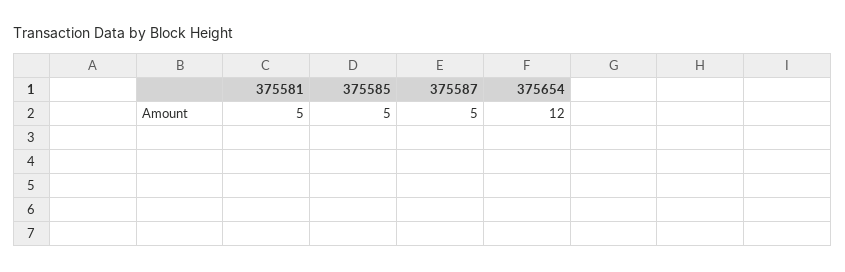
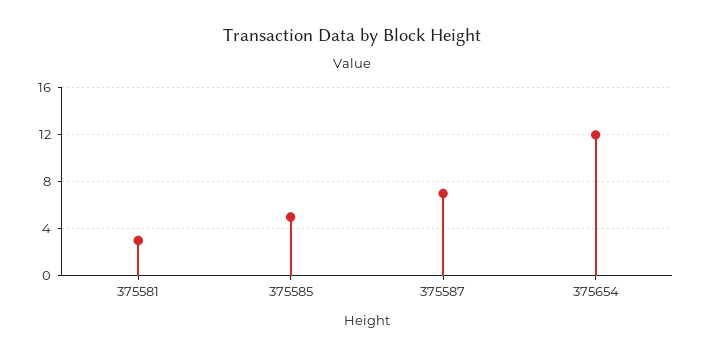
  {
-   "375581": 5,
+   "375581": 3,
    "375585": 5,
-   "375587": 5,
+   "375587": 7,
    "375654": 12
  }

